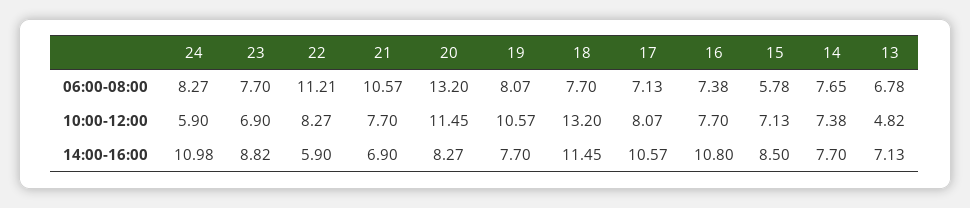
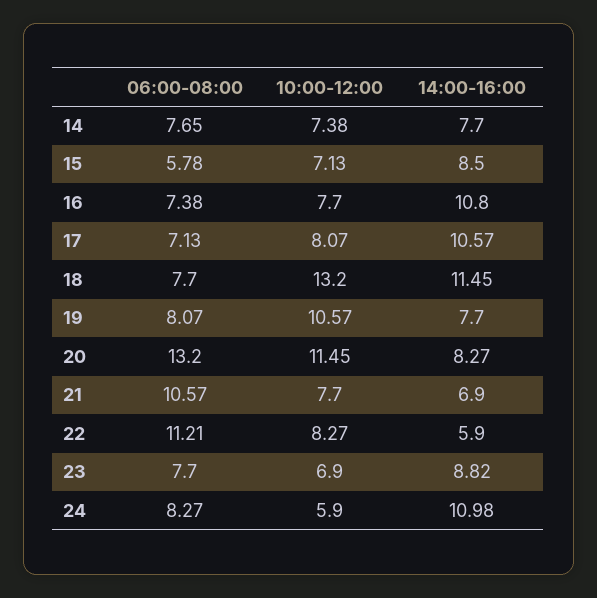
  {
    "24": {
      "06:00-08:00": 8.27,
      "10:00-12:00": 5.9,
      "14:00-16:00": 10.98
    },
    "23": {
      "06:00-08:00": 7.7,
      "10:00-12:00": 6.9,
      "14:00-16:00": 8.82
    },
    "22": {
      "06:00-08:00": 11.21,
      "10:00-12:00": 8.27,
      "14:00-16:00": 5.9
    },
    "21": {
      "06:00-08:00": 10.57,
      "10:00-12:00": 7.7,
      "14:00-16:00": 6.9
    },
    "20": {
      "06:00-08:00": 13.2,
      "10:00-12:00": 11.45,
      "14:00-16:00": 8.27
    },
    "19": {
      "06:00-08:00": 8.07,
      "10:00-12:00": 10.57,
      "14:00-16:00": 7.7
    },
    "18": {
      "06:00-08:00": 7.7,
      "10:00-12:00": 13.2,
      "14:00-16:00": 11.45
    },
    "17": {
      "06:00-08:00": 7.13,
      "10:00-12:00": 8.07,
      "14:00-16:00": 10.57
    },
    "16": {
      "06:00-08:00": 7.38,
      "10:00-12:00": 7.7,
      "14:00-16:00": 10.8
    },
    "15": {
      "06:00-08:00": 5.78,
      "10:00-12:00": 7.13,
      "14:00-16:00": 8.5
    },
    "14": {
      "06:00-08:00": 7.65,
      "10:00-12:00": 7.38,
      "14:00-16:00": 7.7
-   },
+   }
-   "13": {
-     "06:00-08:00": 6.78,
-     "10:00-12:00": 4.82,
-     "14:00-16:00": 7.13
-   }
  }

